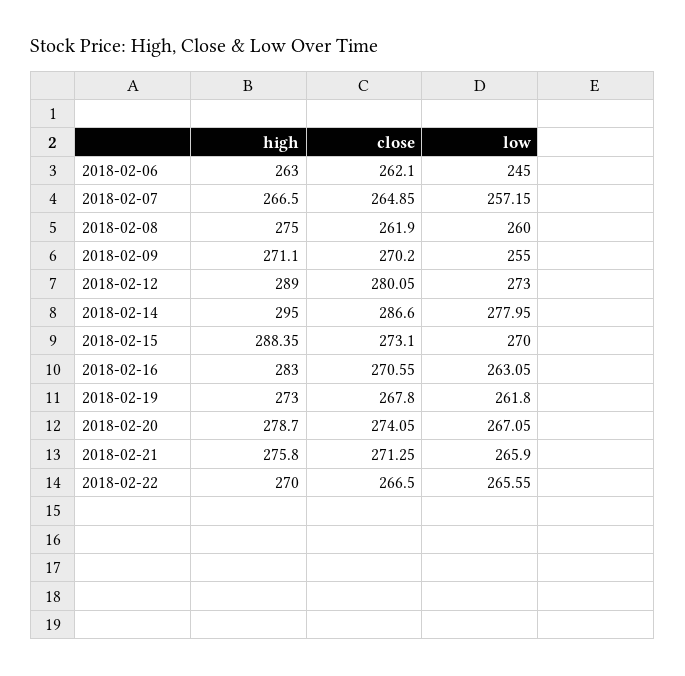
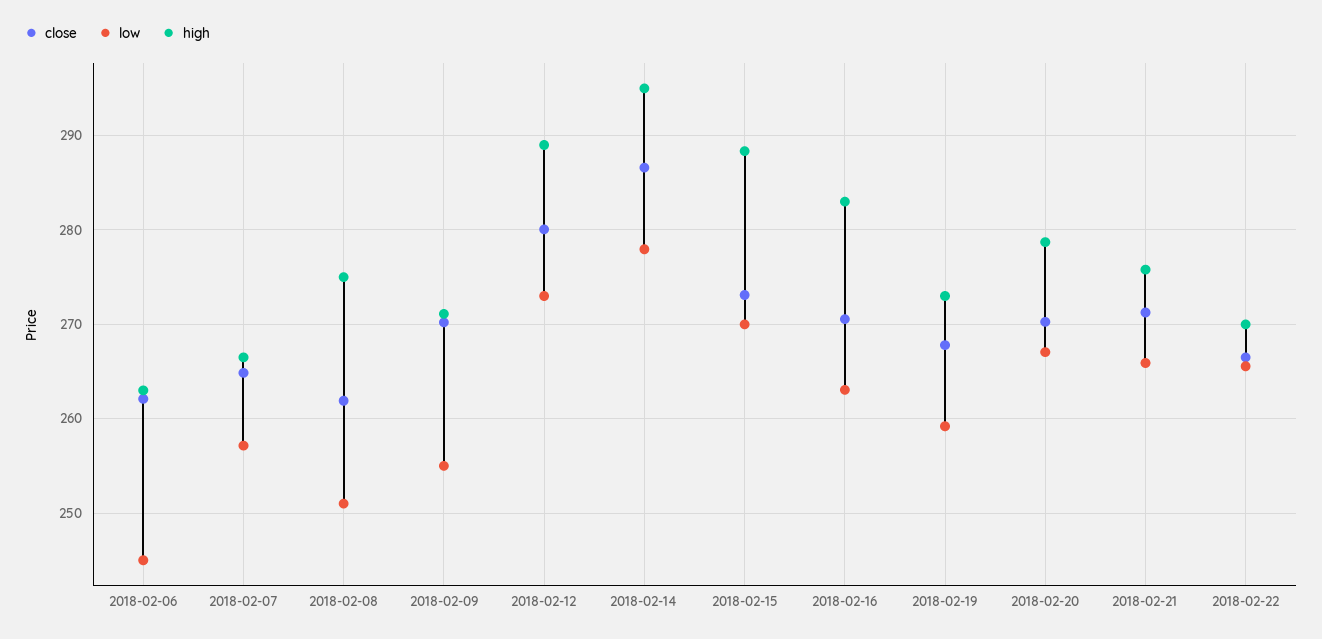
  {
    "high": {
      "2018-02-06": 263,
      "2018-02-07": 266.5,
      "2018-02-08": 275,
      "2018-02-09": 271.1,
      "2018-02-12": 289,
      "2018-02-14": 295,
      "2018-02-15": 288.35,
      "2018-02-16": 283,
      "2018-02-19": 273,
      "2018-02-20": 278.7,
      "2018-02-21": 275.8,
      "2018-02-22": 270
    },
    "close": {
      "2018-02-06": 262.1,
      "2018-02-07": 264.85,
      "2018-02-08": 261.9,
      "2018-02-09": 270.2,
      "2018-02-12": 280.05,
      "2018-02-14": 286.6,
      "2018-02-15": 273.1,
      "2018-02-16": 270.55,
      "2018-02-19": 267.8,
-     "2018-02-20": 274.05,
+     "2018-02-20": 270,
      "2018-02-21": 271.25,
      "2018-02-22": 266.5
    },
    "low": {
      "2018-02-06": 245,
      "2018-02-07": 257.15,
-     "2018-02-08": 260,
+     "2018-02-08": 251,
      "2018-02-09": 255,
      "2018-02-12": 273,
      "2018-02-14": 277.95,
      "2018-02-15": 270,
      "2018-02-16": 263.05,
-     "2018-02-19": 261.8,
+     "2018-02-19": 259,
      "2018-02-20": 267.05,
      "2018-02-21": 265.9,
      "2018-02-22": 265.55
    }
  }

